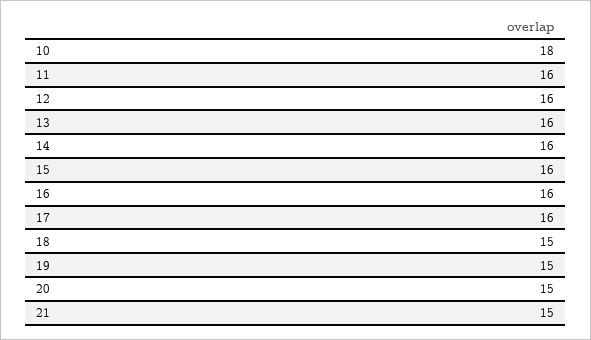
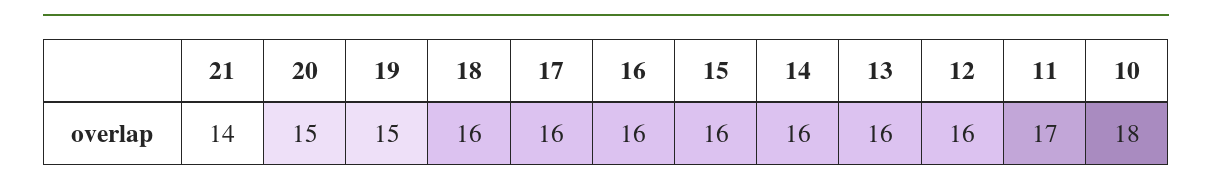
  {
    "10": 18,
-   "11": 16,
+   "11": 17,
    "12": 16,
    "13": 16,
    "14": 16,
    "15": 16,
    "16": 16,
    "17": 16,
-   "18": 15,
+   "18": 16,
    "19": 15,
    "20": 15,
-   "21": 15
+   "21": 14
  }

